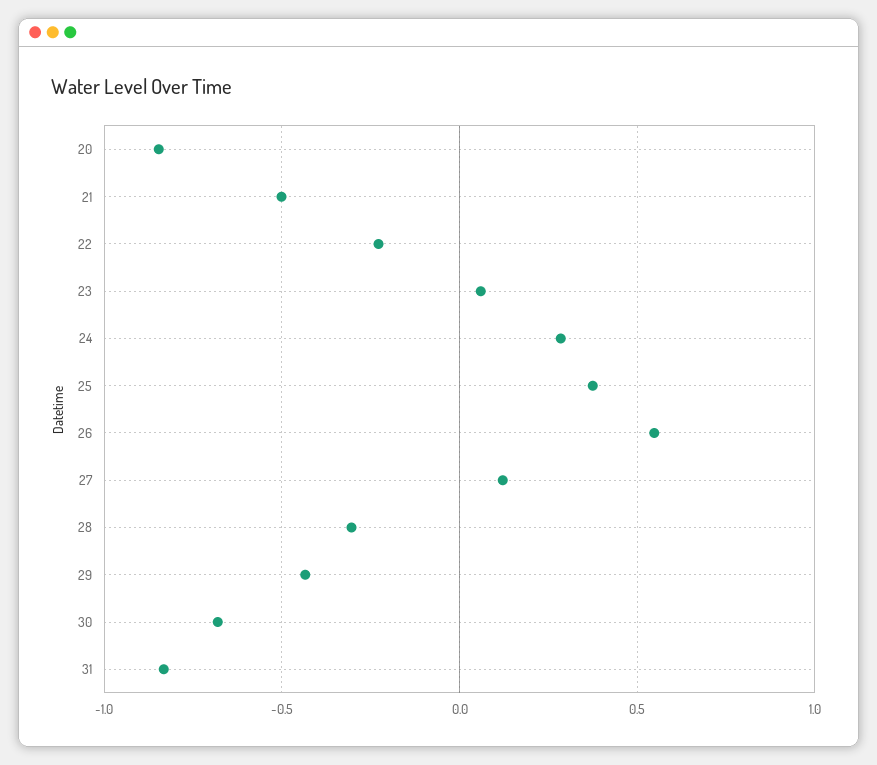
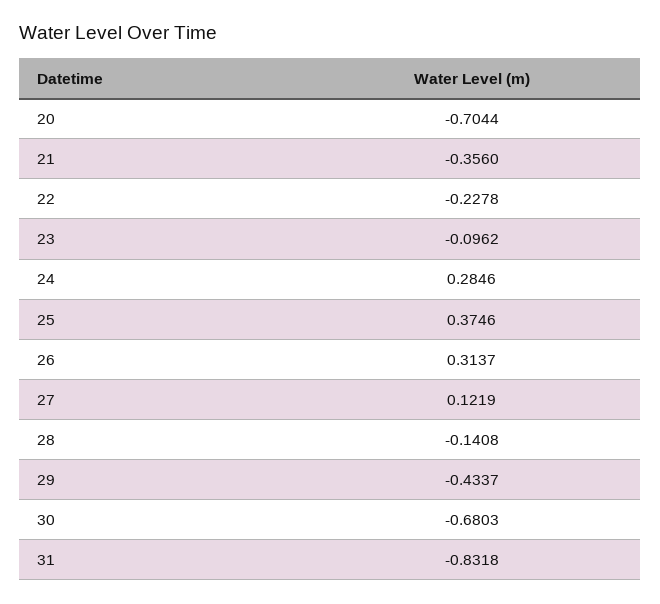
  {
-   "20": -0.85,
+   "20": -0.7044,
-   "21": -0.5,
+   "21": -0.356,
    "22": -0.2278,
-   "23": 0.05,
+   "23": -0.0962,
    "24": 0.2846,
    "25": 0.3746,
-   "26": 0.55,
+   "26": 0.3137,
    "27": 0.1219,
-   "28": -0.3,
+   "28": -0.1408,
    "29": -0.4337,
    "30": -0.6803,
    "31": -0.8318
  }

